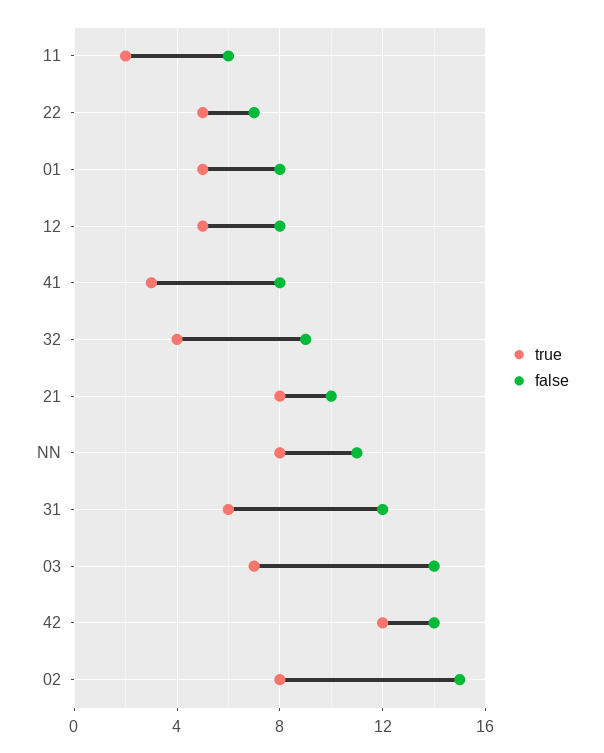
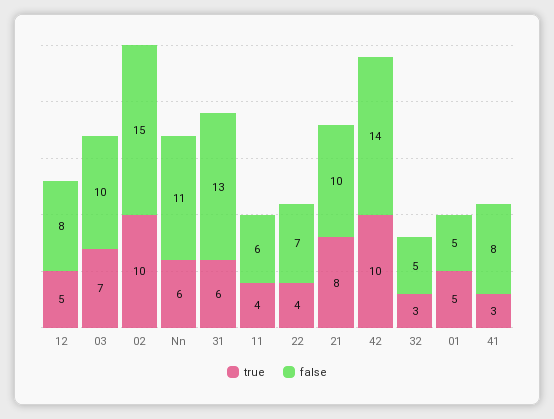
  {
    "true": {
-     "11": 2,
+     "11": 4,
-     "22": 5,
+     "22": 4,
      "01": 5,
      "12": 5,
      "41": 3,
-     "32": 4,
+     "32": 3,
      "21": 8,
-     "NN": 8,
+     "NN": 6,
      "31": 6,
      "03": 7,
-     "42": 12,
+     "42": 10,
-     "02": 8
+     "02": 10
    },
    "false": {
      "11": 6,
      "22": 7,
-     "01": 8,
+     "01": 5,
      "12": 8,
      "41": 8,
-     "32": 9,
+     "32": 5,
      "21": 10,
      "NN": 11,
-     "31": 12,
+     "31": 13,
-     "03": 14,
+     "03": 10,
      "42": 14,
      "02": 15
    }
  }

